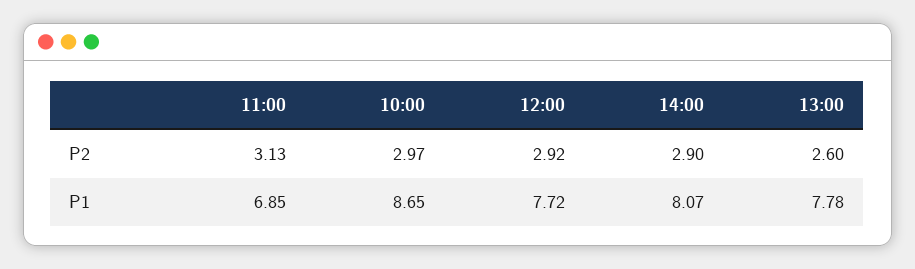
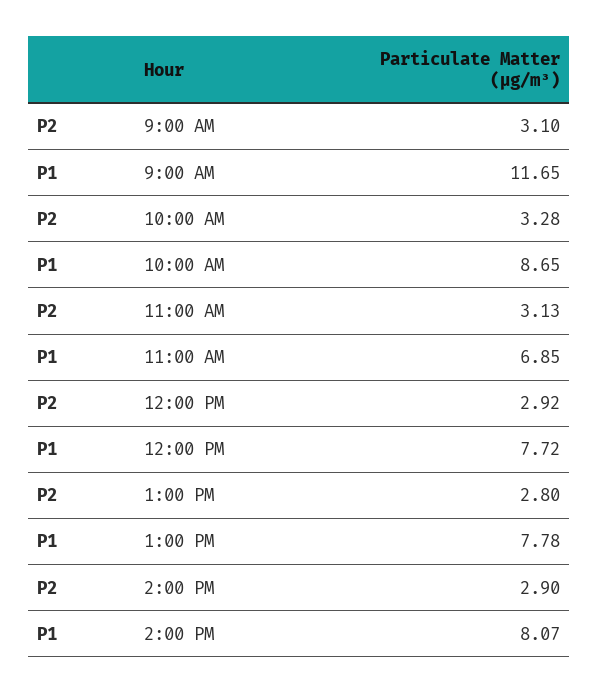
  {
    "11:00": {
      "P2": 3.13,
      "P1": 6.85
    },
    "10:00": {
-     "P2": 2.97,
+     "P2": 3.28,
      "P1": 8.65
    },
    "12:00": {
      "P2": 2.92,
      "P1": 7.72
    },
    "14:00": {
      "P2": 2.9,
      "P1": 8.07
    },
    "13:00": {
-     "P2": 2.6,
+     "P2": 2.8,
      "P1": 7.78
-   }
+   },
+   "9:00 AM": {
+     "P2": 3.1,
+     "P1": 11.65
+   }
  }

